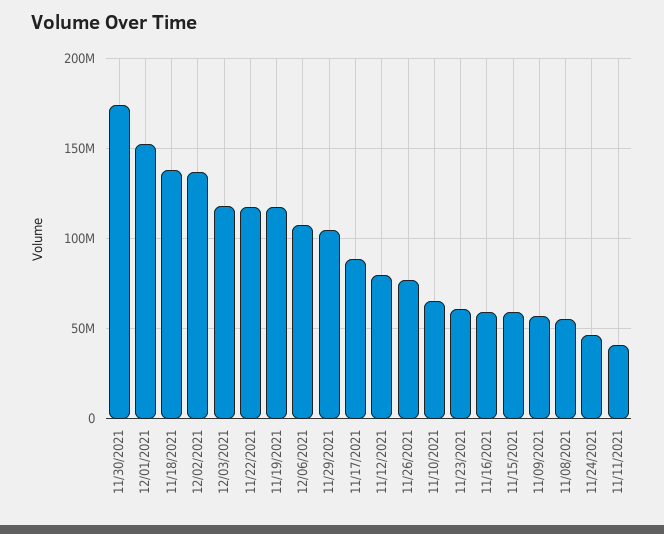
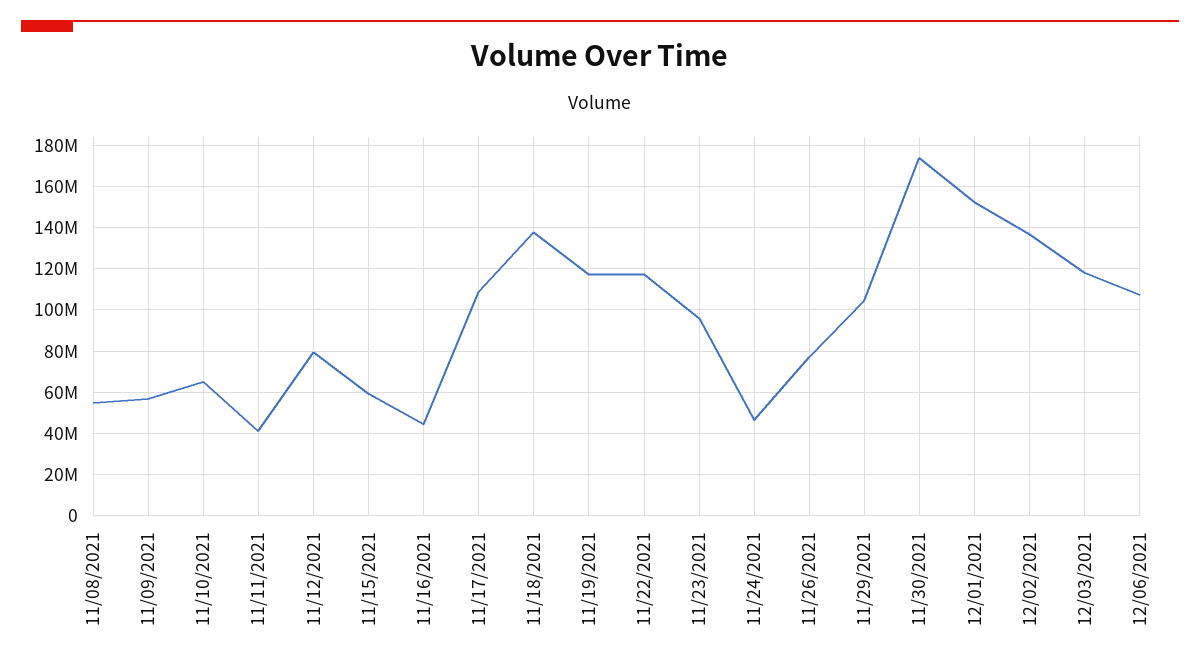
  {
    "11/30/2021": 175000000,
    "12/01/2021": 150000000,
    "11/18/2021": 140000000,
    "12/02/2021": 135000000,
    "12/03/2021": 120000000,
    "11/22/2021": 115000000,
    "11/19/2021": 115000000,
    "12/06/2021": 105000000,
    "11/29/2021": 105000000,
-   "11/17/2021": 90000000,
+   "11/17/2021": 110000000,
    "11/12/2021": 80000000,
    "11/26/2021": 75000000,
    "11/10/2021": 65000000,
-   "11/23/2021": 60000000,
+   "11/23/2021": 95000000,
-   "11/16/2021": 60000000,
+   "11/16/2021": 45000000,
    "11/15/2021": 60000000,
    "11/09/2021": 55000000,
    "11/08/2021": 55000000,
    "11/24/2021": 45000000,
    "11/11/2021": 40000000
  }

